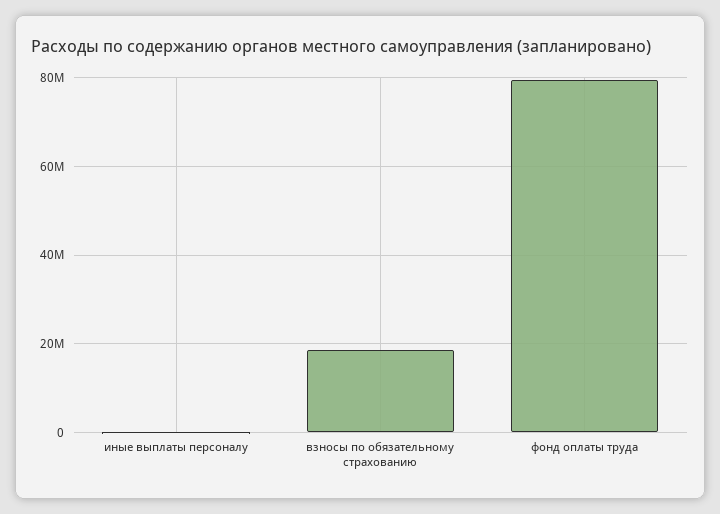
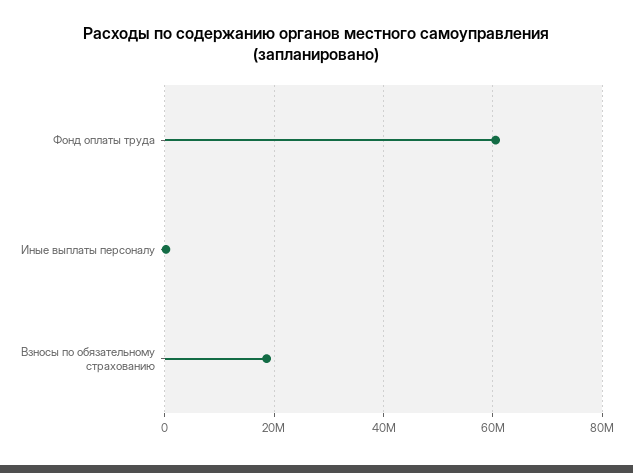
  {
    "иные выплаты персоналу": 0,
    "взносы по обязательному страхованию": 18000000,
-   "фонд оплаты труда": 80000000
+   "фонд оплаты труда": 60000000
  }

